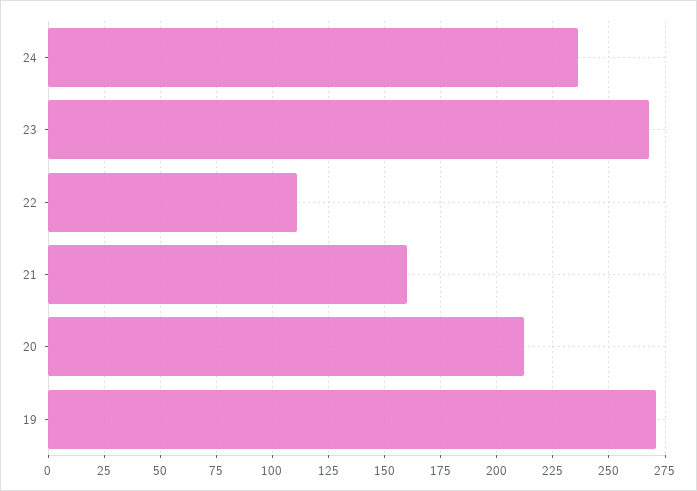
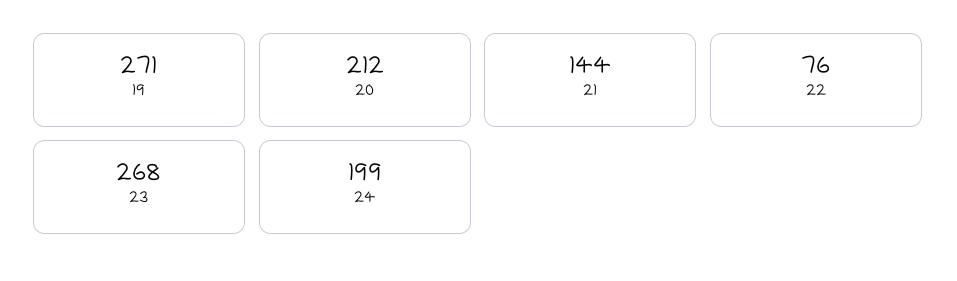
  {
-   "24": 235,
+   "24": 199,
    "23": 268,
-   "22": 110,
+   "22": 76,
-   "21": 160,
+   "21": 144,
    "20": 212,
    "19": 271
  }

